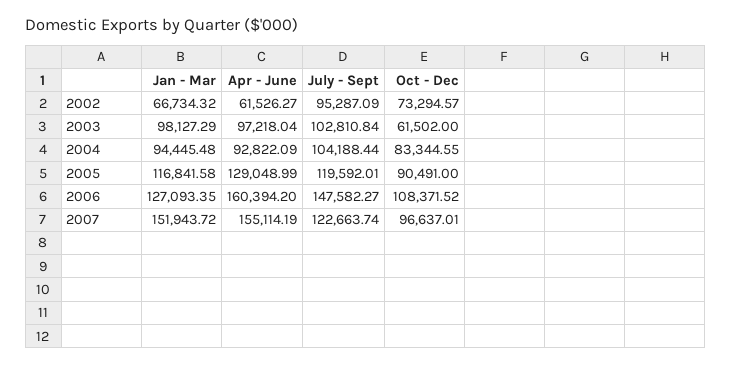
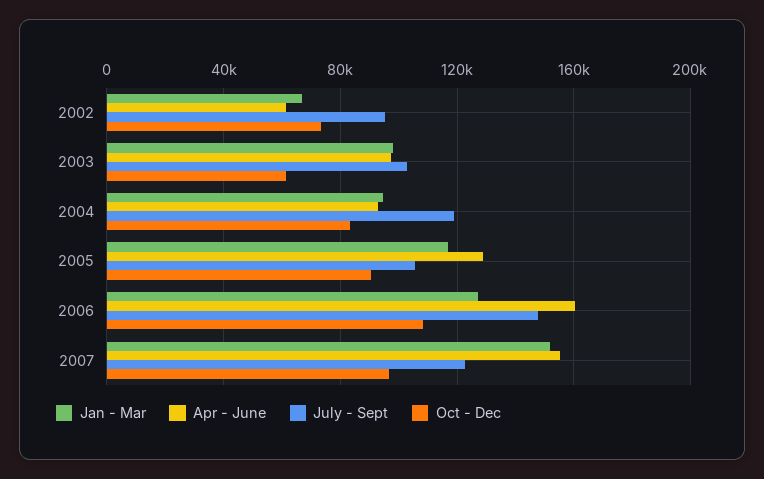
  {
    "Jan - Mar": {
      "2002": 66734.32,
      "2003": 98127.29,
      "2004": 94445.48,
      "2005": 116841.58,
      "2006": 127093.35,
      "2007": 151943.72
    },
    "Apr - June": {
      "2002": 61526.27,
      "2003": 97218.04,
      "2004": 92822.09,
      "2005": 129048.99,
      "2006": 160394.2,
      "2007": 155114.19
    },
    "July - Sept": {
      "2002": 95287.09,
      "2003": 102810.84,
-     "2004": 104188.44,
+     "2004": 120000,
-     "2005": 119592.01,
+     "2005": 105000,
      "2006": 147582.27,
      "2007": 122663.74
    },
    "Oct - Dec": {
      "2002": 73294.57,
      "2003": 61502,
      "2004": 83344.55,
      "2005": 90491,
      "2006": 108371.52,
      "2007": 96637.01
    }
  }

